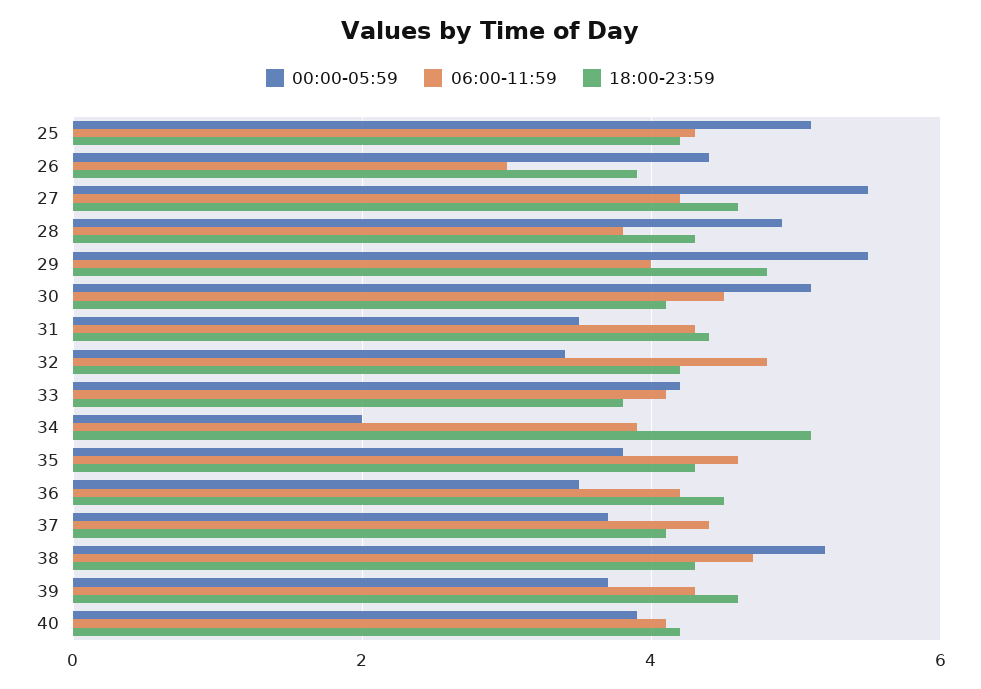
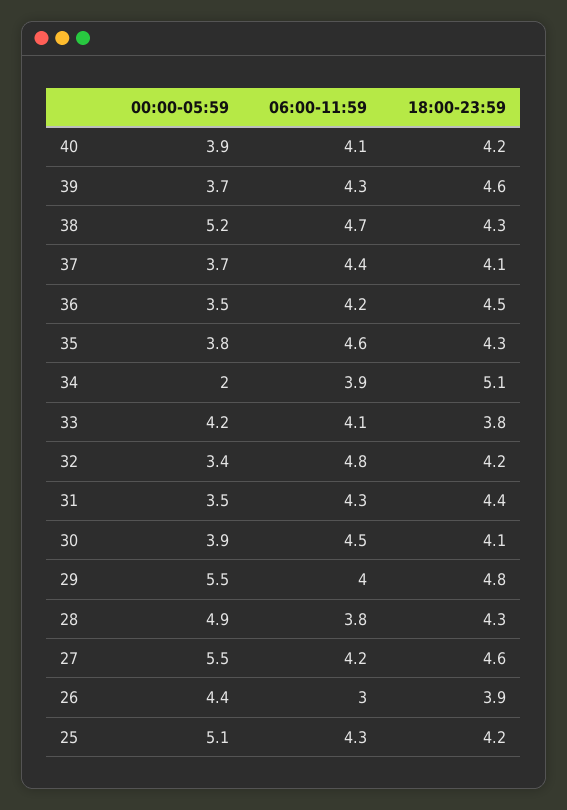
  {
    "00:00-05:59": {
      "25": 5.1,
      "26": 4.4,
      "27": 5.5,
      "28": 4.9,
      "29": 5.5,
-     "30": 5,
+     "30": 3.9,
      "31": 3.5,
      "32": 3.4,
      "33": 4.2,
      "34": 2,
      "35": 3.8,
      "36": 3.5,
      "37": 3.7,
      "38": 5.2,
      "39": 3.7,
      "40": 3.9
    },
    "06:00-11:59": {
      "25": 4.3,
      "26": 3,
      "27": 4.2,
      "28": 3.8,
      "29": 4,
      "30": 4.5,
      "31": 4.3,
      "32": 4.8,
      "33": 4.1,
      "34": 3.9,
      "35": 4.6,
      "36": 4.2,
      "37": 4.4,
      "38": 4.7,
      "39": 4.3,
      "40": 4.1
    },
    "18:00-23:59": {
      "25": 4.2,
      "26": 3.9,
      "27": 4.6,
      "28": 4.3,
      "29": 4.8,
      "30": 4.1,
      "31": 4.4,
      "32": 4.2,
      "33": 3.8,
      "34": 5.1,
      "35": 4.3,
      "36": 4.5,
      "37": 4.1,
      "38": 4.3,
      "39": 4.6,
      "40": 4.2
    }
  }

